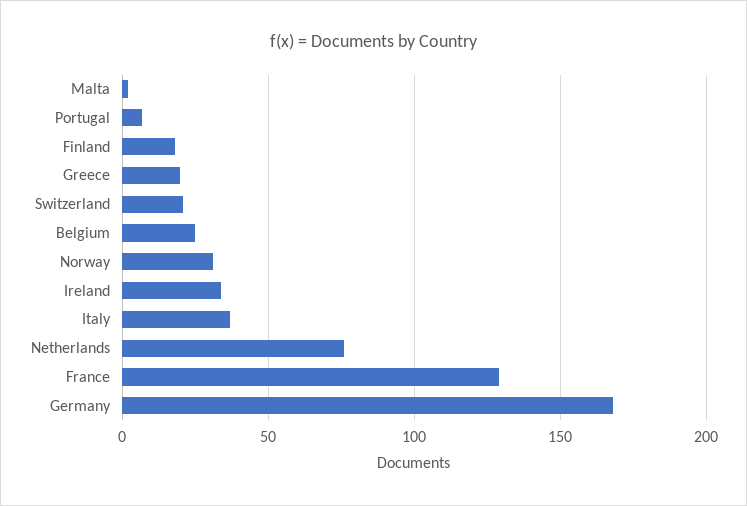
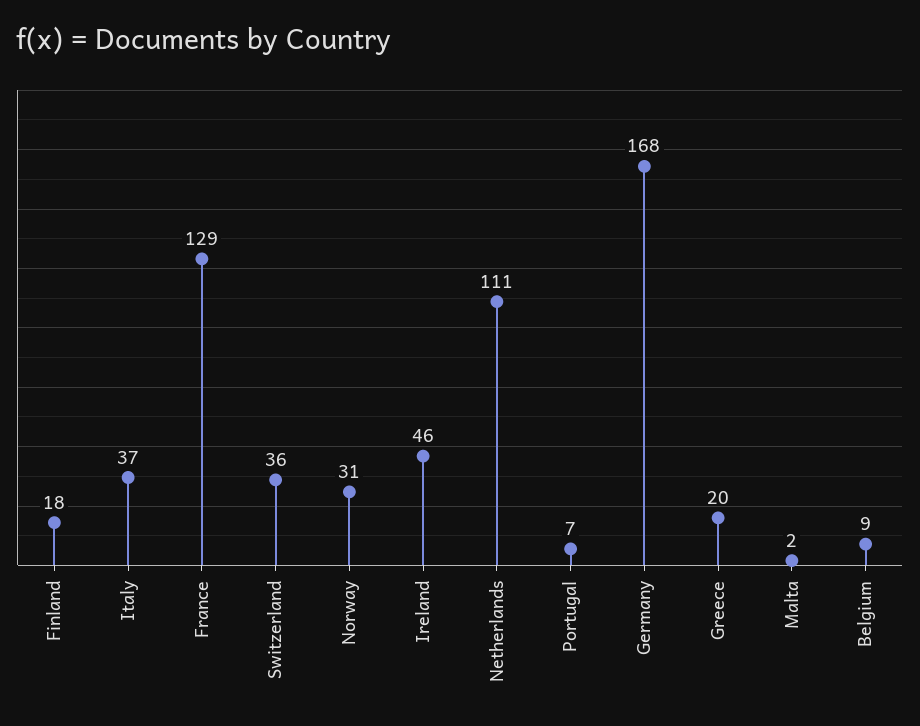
  {
    "Malta": 2,
    "Portugal": 7,
    "Finland": 18,
    "Greece": 20,
-   "Switzerland": 20,
+   "Switzerland": 36,
-   "Belgium": 25,
+   "Belgium": 9,
    "Norway": 31,
-   "Ireland": 35,
+   "Ireland": 46,
    "Italy": 37,
-   "Netherlands": 75,
+   "Netherlands": 111,
    "France": 129,
    "Germany": 168
  }

